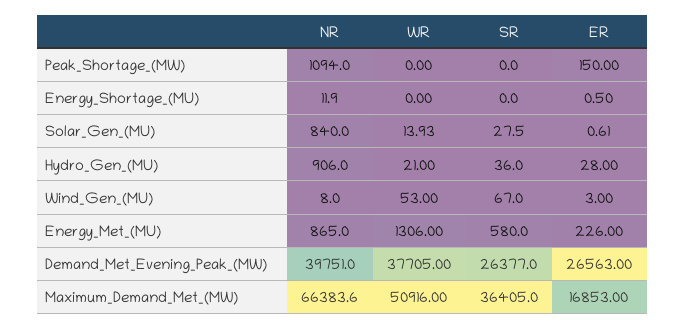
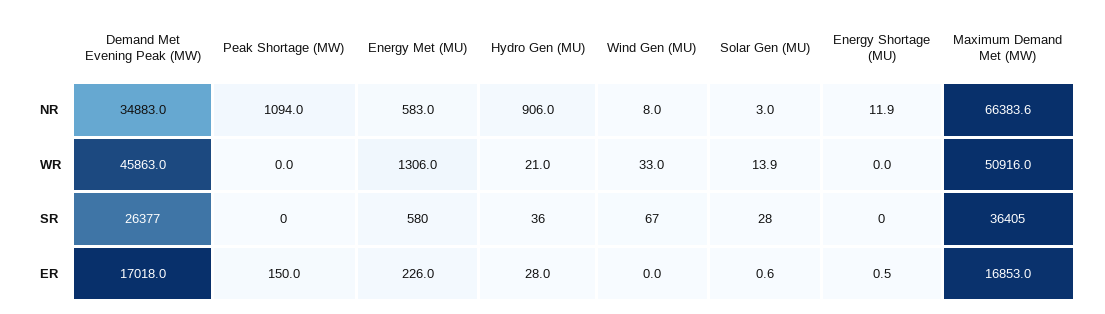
  {
    "NR": {
      "Peak_Shortage_(MW)": 1094,
      "Energy_Shortage_(MU)": 11.9,
-     "Solar_Gen_(MU)": 840,
+     "Solar_Gen_(MU)": 3,
      "Hydro_Gen_(MU)": 906,
      "Wind_Gen_(MU)": 8,
-     "Energy_Met_(MU)": 865,
+     "Energy_Met_(MU)": 583,
-     "Demand_Met_Evening_Peak_(MW)": 39751,
+     "Demand_Met_Evening_Peak_(MW)": 34883,
      "Maximum_Demand_Met_(MW)": 66383.6
    },
    "WR": {
      "Peak_Shortage_(MW)": 0,
      "Energy_Shortage_(MU)": 0,
      "Solar_Gen_(MU)": 13.93,
      "Hydro_Gen_(MU)": 21,
-     "Wind_Gen_(MU)": 53,
+     "Wind_Gen_(MU)": 33,
      "Energy_Met_(MU)": 1306,
-     "Demand_Met_Evening_Peak_(MW)": 37705,
+     "Demand_Met_Evening_Peak_(MW)": 45863,
      "Maximum_Demand_Met_(MW)": 50916
    },
    "SR": {
      "Peak_Shortage_(MW)": 0,
      "Energy_Shortage_(MU)": 0,
      "Solar_Gen_(MU)": 27.5,
      "Hydro_Gen_(MU)": 36,
      "Wind_Gen_(MU)": 67,
      "Energy_Met_(MU)": 580,
      "Demand_Met_Evening_Peak_(MW)": 26377,
      "Maximum_Demand_Met_(MW)": 36405
    },
    "ER": {
      "Peak_Shortage_(MW)": 150,
      "Energy_Shortage_(MU)": 0.5,
      "Solar_Gen_(MU)": 0.61,
      "Hydro_Gen_(MU)": 28,
-     "Wind_Gen_(MU)": 3,
+     "Wind_Gen_(MU)": 0,
      "Energy_Met_(MU)": 226,
-     "Demand_Met_Evening_Peak_(MW)": 26563,
+     "Demand_Met_Evening_Peak_(MW)": 17018,
      "Maximum_Demand_Met_(MW)": 16853
    }
  }

